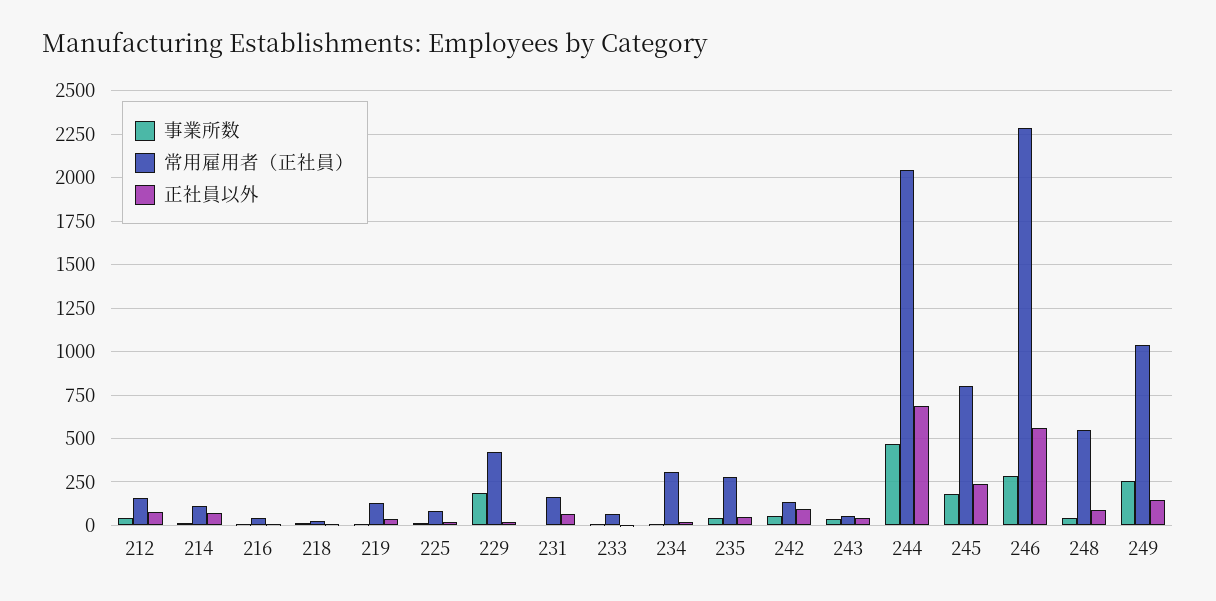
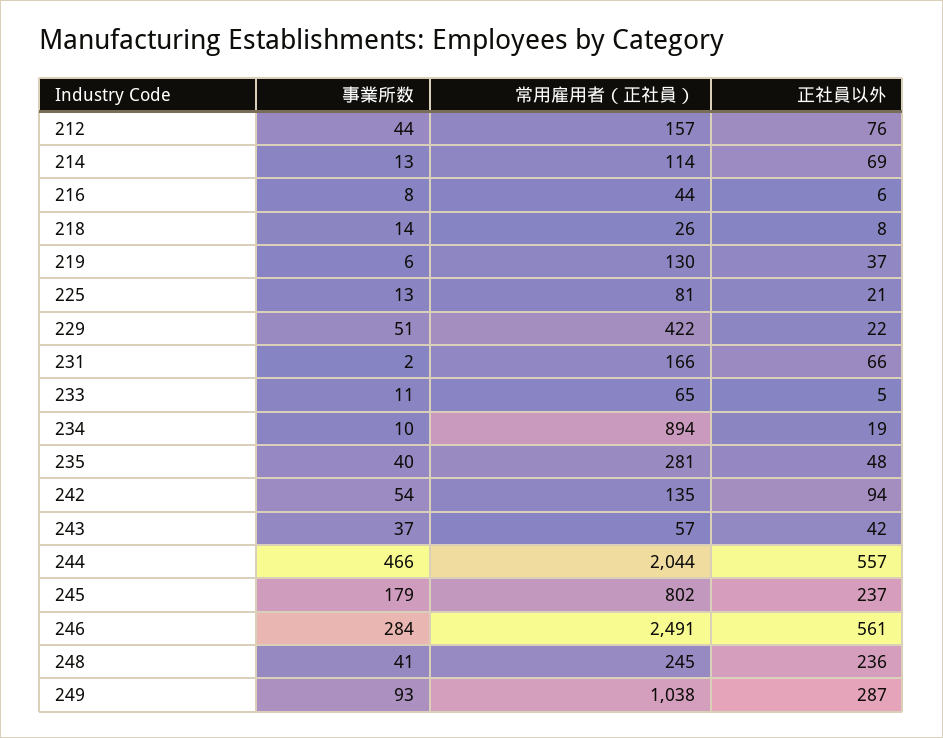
  {
    "事業所数": {
      "212": 44,
      "214": 13,
      "216": 8,
      "218": 14,
      "219": 6,
      "225": 13,
-     "229": 200,
+     "229": 51,
      "231": 2,
      "233": 11,
      "234": 10,
      "235": 40,
      "242": 54,
      "243": 37,
      "244": 466,
      "245": 179,
      "246": 284,
      "248": 41,
-     "249": 250
+     "249": 93
    },
    "常用雇用者（正社員）": {
      "212": 157,
      "214": 114,
      "216": 44,
      "218": 26,
      "219": 130,
      "225": 81,
      "229": 422,
      "231": 166,
      "233": 65,
-     "234": 300,
+     "234": 894,
      "235": 281,
      "242": 135,
      "243": 57,
      "244": 2044,
      "245": 802,
-     "246": 2300,
+     "246": 2491,
-     "248": 550,
+     "248": 245,
      "249": 1038
    },
    "正社員以外": {
      "212": 76,
      "214": 69,
      "216": 6,
      "218": 8,
      "219": 37,
      "225": 21,
      "229": 22,
      "231": 66,
      "233": 5,
      "234": 19,
      "235": 48,
      "242": 94,
      "243": 42,
-     "244": 700,
+     "244": 557,
      "245": 237,
      "246": 561,
-     "248": 100,
+     "248": 236,
-     "249": 150
+     "249": 287
    }
  }

